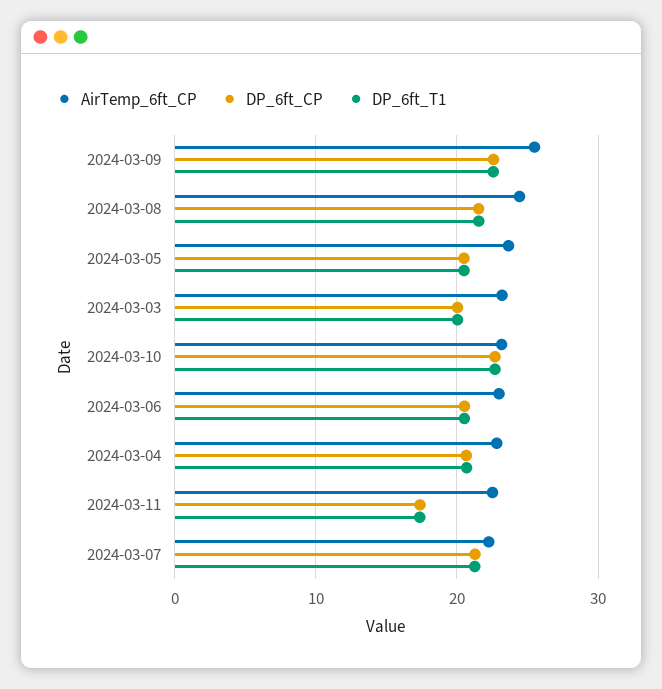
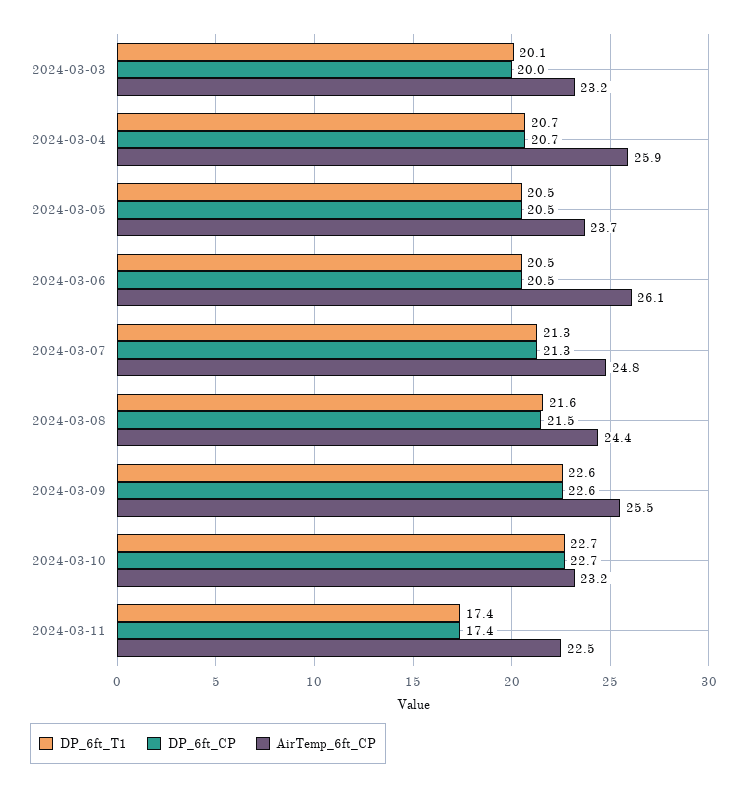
  {
    "AirTemp_6ft_CP": {
      "2024-03-09": 25.5,
      "2024-03-08": 24.4,
      "2024-03-05": 23.7,
      "2024-03-03": 23.2,
      "2024-03-10": 23.2,
-     "2024-03-06": 23,
+     "2024-03-06": 26.1,
-     "2024-03-04": 23,
+     "2024-03-04": 25.9,
      "2024-03-11": 22.5,
-     "2024-03-07": 22
+     "2024-03-07": 24.8
    },
    "DP_6ft_CP": {
      "2024-03-09": 22.6,
      "2024-03-08": 21.5,
      "2024-03-05": 20.5,
      "2024-03-03": 20,
      "2024-03-10": 22.7,
      "2024-03-06": 20.5,
      "2024-03-04": 20.7,
      "2024-03-11": 17.4,
      "2024-03-07": 21.3
    },
    "DP_6ft_T1": {
      "2024-03-09": 22.6,
      "2024-03-08": 21.6,
      "2024-03-05": 20.5,
      "2024-03-03": 20.1,
      "2024-03-10": 22.7,
      "2024-03-06": 20.5,
      "2024-03-04": 20.7,
      "2024-03-11": 17.4,
      "2024-03-07": 21.3
    }
  }

